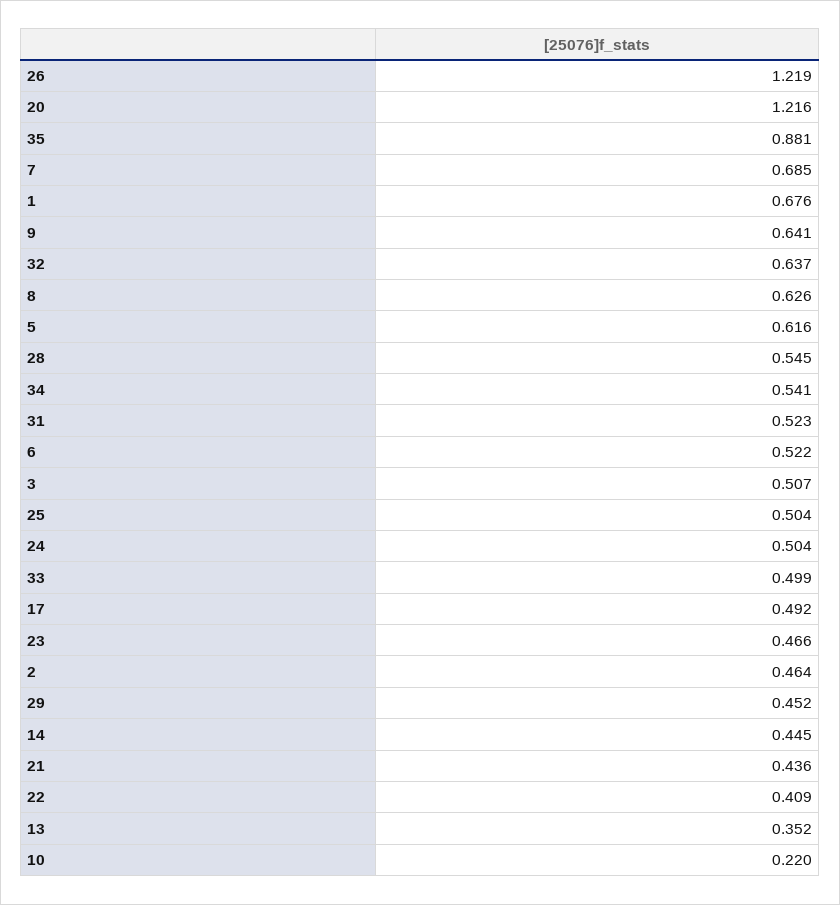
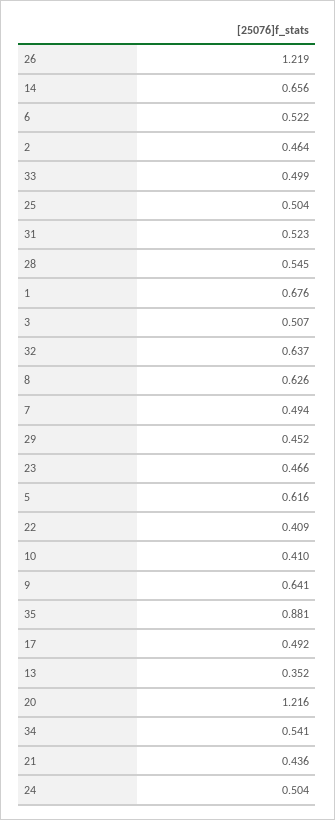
  {
    "26": 1.219,
    "20": 1.216,
    "35": 0.881,
-   "7": 0.685,
+   "7": 0.494,
    "1": 0.676,
    "9": 0.641,
    "32": 0.637,
    "8": 0.626,
    "5": 0.616,
    "28": 0.545,
    "34": 0.541,
    "31": 0.523,
    "6": 0.522,
    "3": 0.507,
    "25": 0.504,
    "24": 0.504,
    "33": 0.499,
    "17": 0.492,
    "23": 0.466,
    "2": 0.464,
    "29": 0.452,
-   "14": 0.445,
+   "14": 0.656,
    "21": 0.436,
    "22": 0.409,
    "13": 0.352,
-   "10": 0.22
+   "10": 0.41
  }

